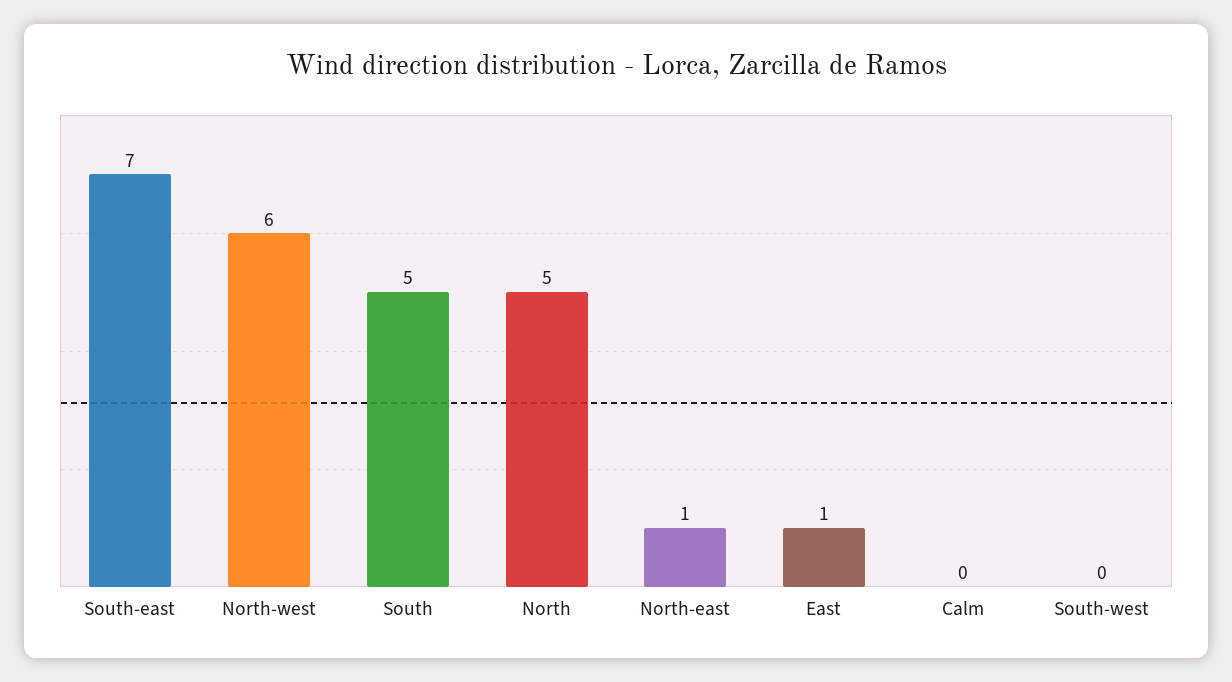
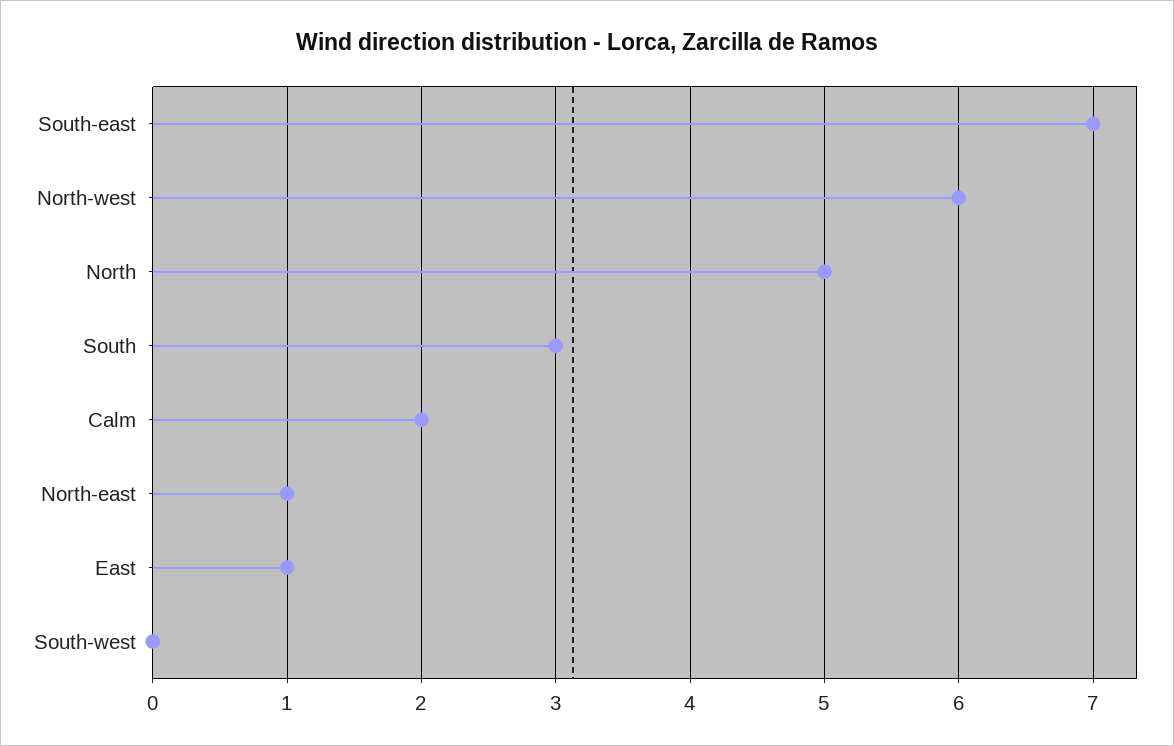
  {
    "South-east": 7,
    "North-west": 6,
-   "South": 5,
+   "South": 3,
    "North": 5,
    "North-east": 1,
    "East": 1,
-   "Calm": 0,
+   "Calm": 2,
    "South-west": 0
  }

